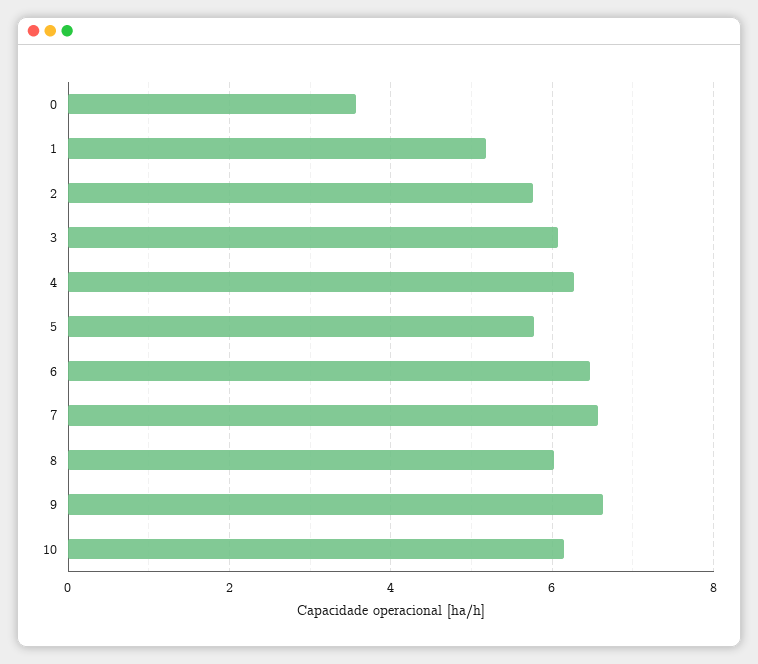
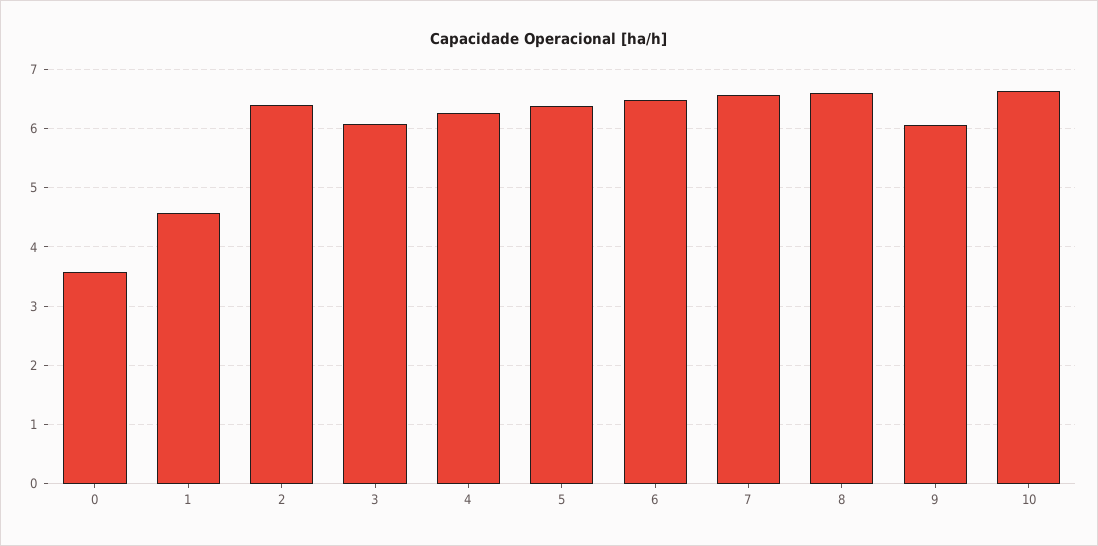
  {
    "0": 3.6,
-   "1": 5.2,
+   "1": 4.6,
-   "2": 5.8,
+   "2": 6.4,
    "3": 6,
    "4": 6.2,
-   "5": 5.8,
+   "5": 6.4,
    "6": 6.4,
    "7": 6.6,
-   "8": 6,
+   "8": 6.6,
-   "9": 6.6,
+   "9": 6,
-   "10": 6.2
+   "10": 6.6
  }

